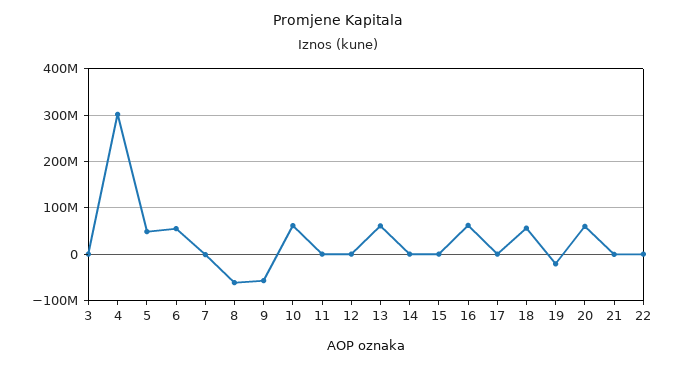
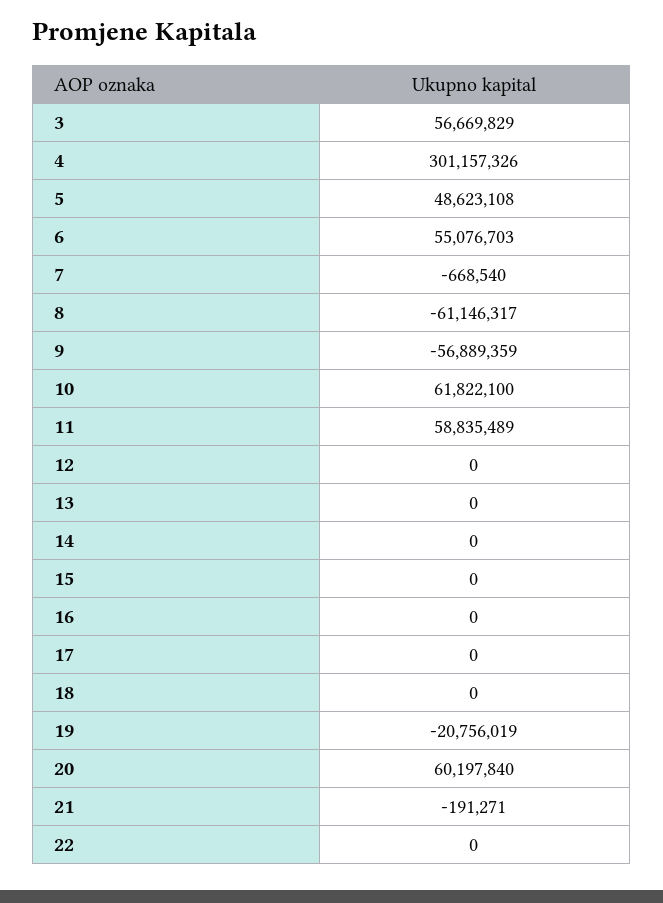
  {
-   "3": 0,
+   "3": 56669829,
    "4": 301157326,
    "5": 48623108,
    "6": 55076703,
    "7": -668540,
    "8": -61146317,
    "9": -56889359,
    "10": 61822100,
-   "11": 0,
+   "11": 58835489,
    "12": 0,
-   "13": 60000000,
+   "13": 0,
    "14": 0,
    "15": 0,
-   "16": 60000000,
+   "16": 0,
    "17": 0,
-   "18": 60000000,
+   "18": 0,
    "19": -20756019,
    "20": 60197840,
    "21": -191271,
    "22": 0
  }

